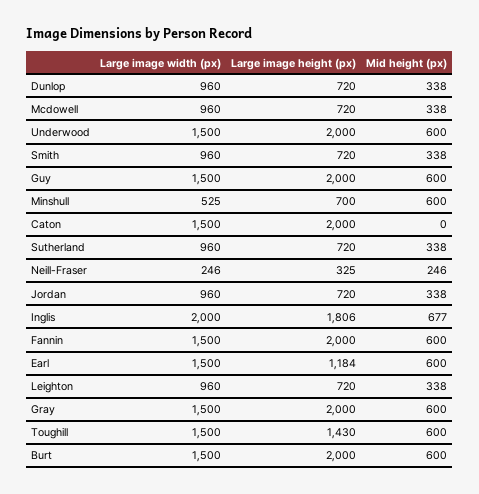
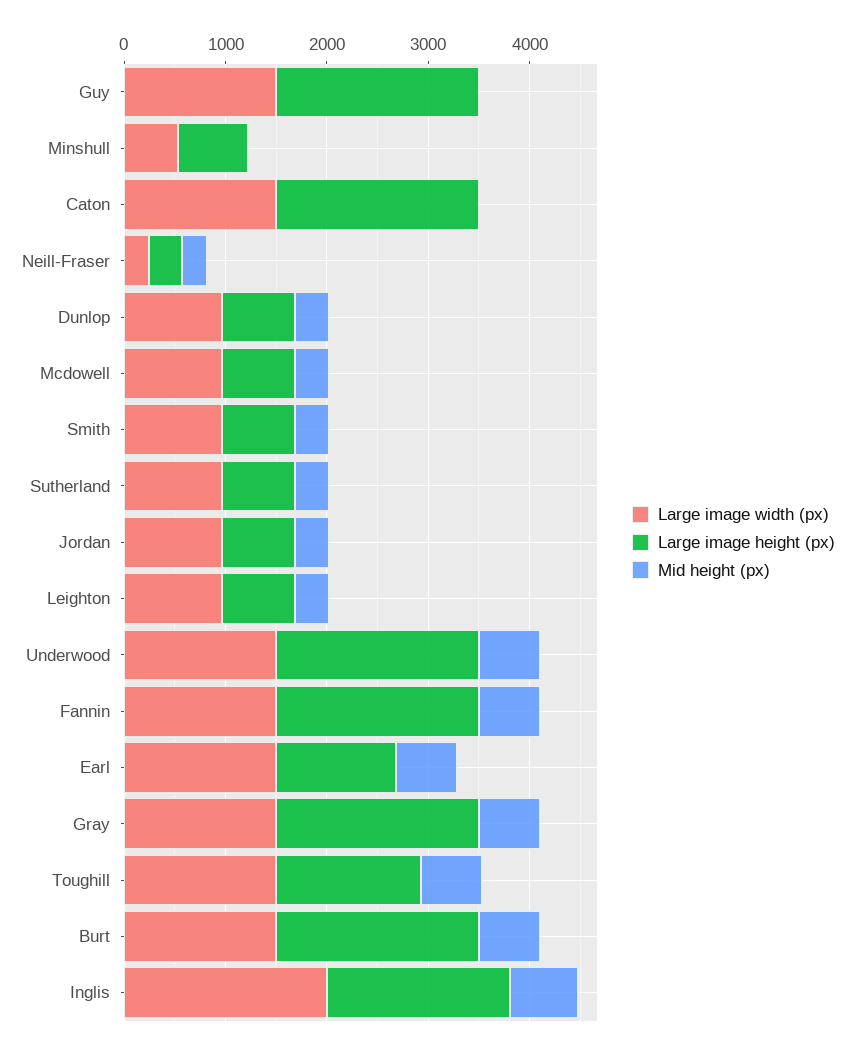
  {
    "Large image width (px)": {
      "Dunlop": 960,
      "Mcdowell": 960,
      "Underwood": 1500,
      "Smith": 960,
      "Guy": 1500,
      "Minshull": 525,
      "Caton": 1500,
      "Sutherland": 960,
      "Neill-Fraser": 246,
      "Jordan": 960,
      "Inglis": 2000,
      "Fannin": 1500,
      "Earl": 1500,
      "Leighton": 960,
      "Gray": 1500,
      "Toughill": 1500,
      "Burt": 1500
    },
    "Large image height (px)": {
      "Dunlop": 720,
      "Mcdowell": 720,
      "Underwood": 2000,
      "Smith": 720,
      "Guy": 2000,
      "Minshull": 700,
      "Caton": 2000,
      "Sutherland": 720,
      "Neill-Fraser": 325,
      "Jordan": 720,
      "Inglis": 1806,
      "Fannin": 2000,
      "Earl": 1184,
      "Leighton": 720,
      "Gray": 2000,
      "Toughill": 1430,
      "Burt": 2000
    },
    "Mid height (px)": {
      "Dunlop": 338,
      "Mcdowell": 338,
      "Underwood": 600,
      "Smith": 338,
-     "Guy": 600,
+     "Guy": 0,
-     "Minshull": 600,
+     "Minshull": 0,
      "Caton": 0,
      "Sutherland": 338,
      "Neill-Fraser": 246,
      "Jordan": 338,
      "Inglis": 677,
      "Fannin": 600,
      "Earl": 600,
      "Leighton": 338,
      "Gray": 600,
      "Toughill": 600,
      "Burt": 600
    }
  }

